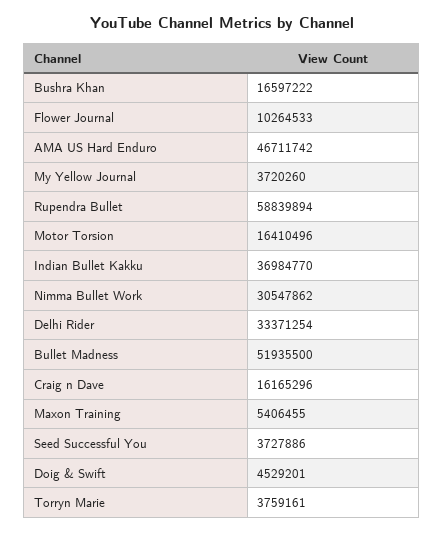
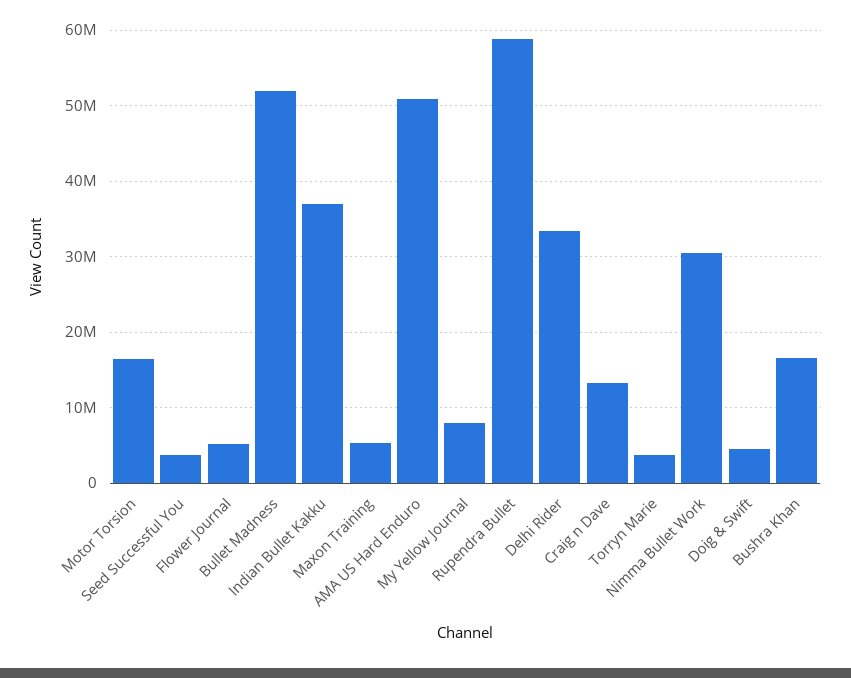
  {
    "Bushra Khan": 16597222,
-   "Flower Journal": 10264533,
+   "Flower Journal": 5000000,
-   "AMA US Hard Enduro": 46711742,
+   "AMA US Hard Enduro": 51000000,
-   "My Yellow Journal": 3720260,
+   "My Yellow Journal": 8000000,
    "Rupendra Bullet": 58839894,
    "Motor Torsion": 16410496,
    "Indian Bullet Kakku": 36984770,
    "Nimma Bullet Work": 30547862,
    "Delhi Rider": 33371254,
    "Bullet Madness": 51935500,
-   "Craig n Dave": 16165296,
+   "Craig n Dave": 13000000,
    "Maxon Training": 5406455,
    "Seed Successful You": 3727886,
    "Doig & Swift": 4529201,
    "Torryn Marie": 3759161
  }

